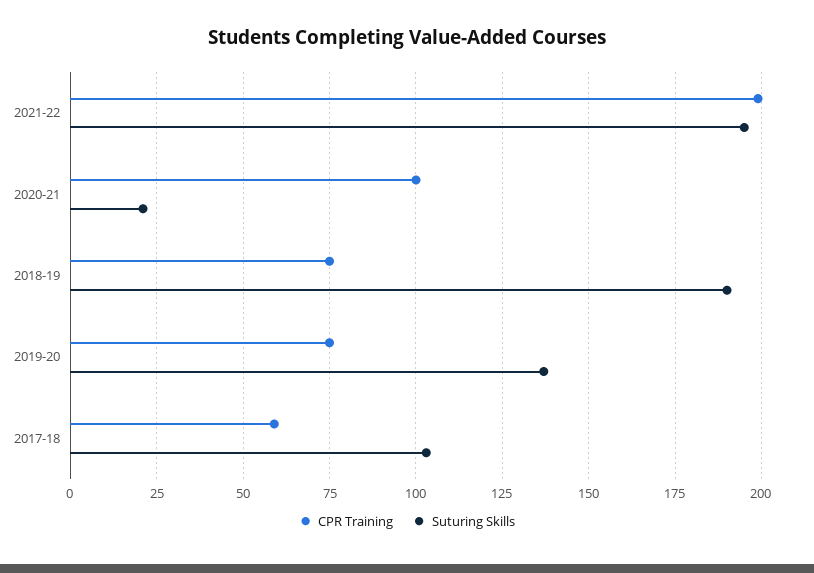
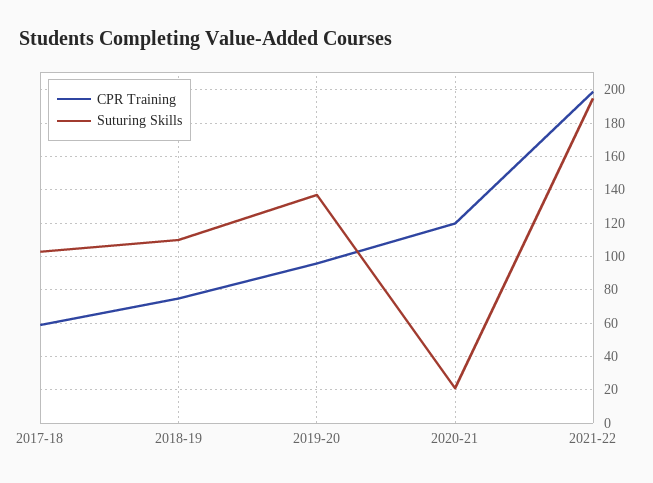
  {
    "CPR Training": {
      "2021-22": 200,
-     "2020-21": 100,
+     "2020-21": 120,
      "2018-19": 75,
-     "2019-20": 75,
+     "2019-20": 95,
      "2017-18": 60
    },
    "Suturing Skills": {
      "2021-22": 195,
      "2020-21": 20,
-     "2018-19": 190,
+     "2018-19": 110,
      "2019-20": 135,
      "2017-18": 105
    }
  }

